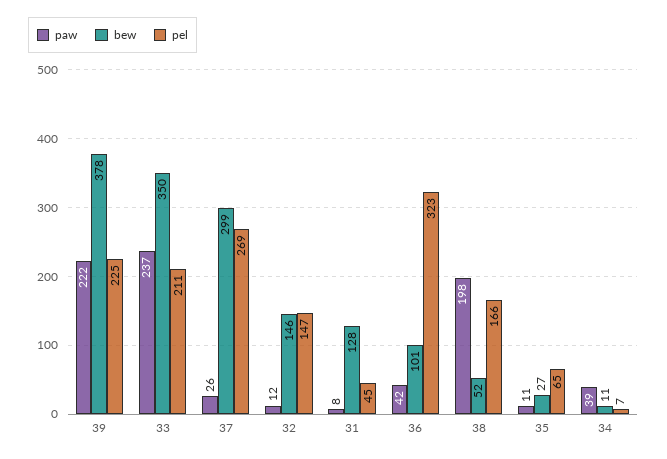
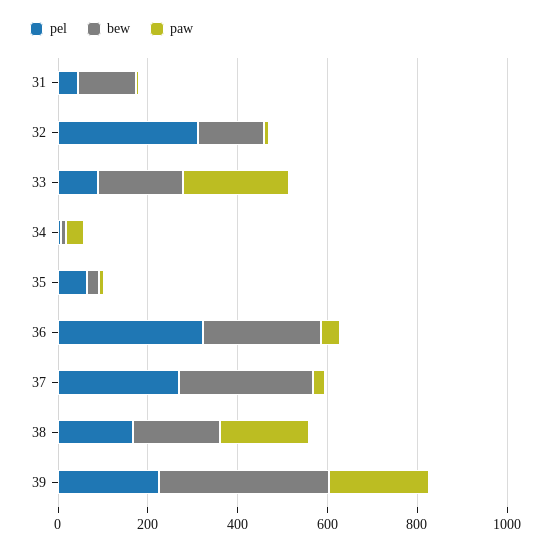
  {
    "paw": {
      "39": 222,
      "33": 237,
      "37": 26,
      "32": 12,
      "31": 8,
      "36": 42,
      "38": 198,
      "35": 11,
      "34": 39
    },
    "bew": {
      "39": 378,
-     "33": 350,
+     "33": 200,
      "37": 299,
      "32": 146,
      "31": 128,
-     "36": 101,
+     "36": 250,
-     "38": 52,
+     "38": 200,
      "35": 27,
      "34": 11
    },
    "pel": {
      "39": 225,
-     "33": 211,
+     "33": 100,
      "37": 269,
-     "32": 147,
+     "32": 300,
      "31": 45,
      "36": 323,
      "38": 166,
      "35": 65,
      "34": 7
    }
  }

